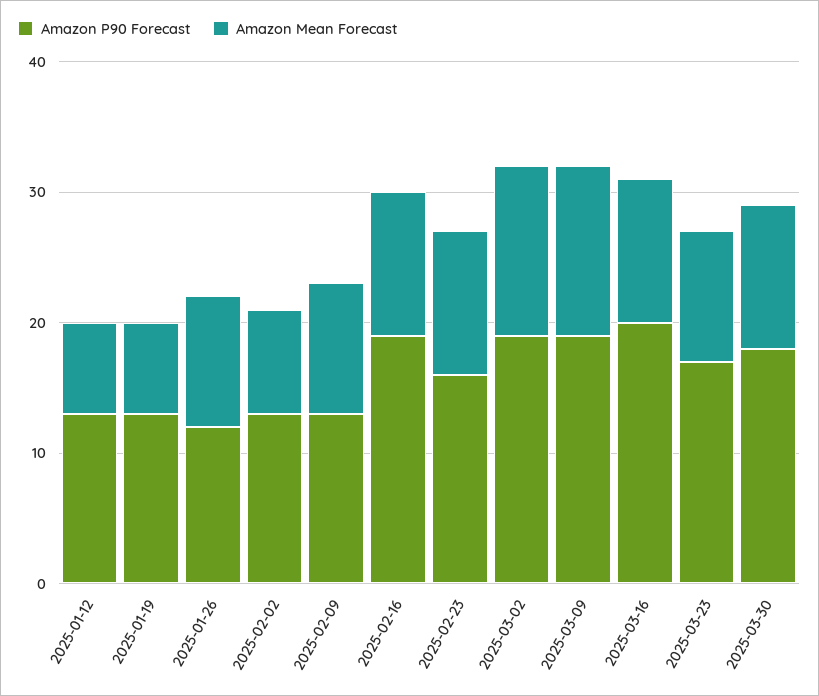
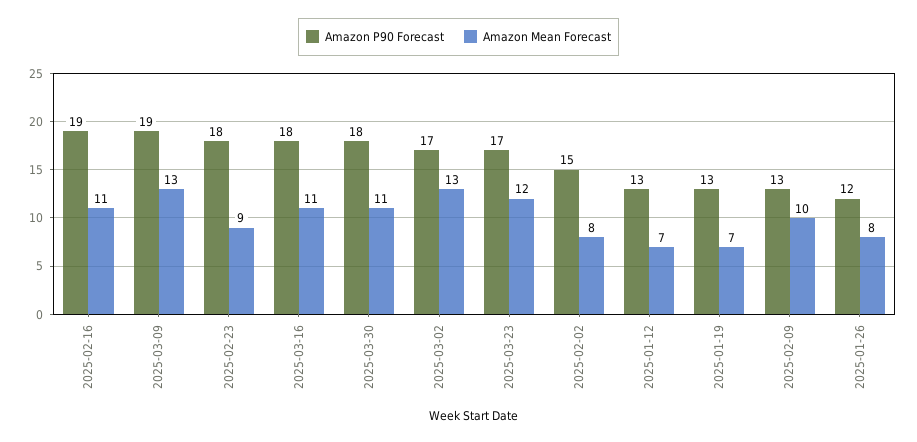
  {
    "Amazon P90 Forecast": {
      "2025-01-12": 13,
      "2025-01-19": 13,
      "2025-01-26": 12,
-     "2025-02-02": 13,
+     "2025-02-02": 15,
      "2025-02-09": 13,
      "2025-02-16": 19,
-     "2025-02-23": 16,
+     "2025-02-23": 18,
-     "2025-03-02": 19,
+     "2025-03-02": 17,
      "2025-03-09": 19,
-     "2025-03-16": 20,
+     "2025-03-16": 18,
      "2025-03-23": 17,
      "2025-03-30": 18
    },
    "Amazon Mean Forecast": {
      "2025-01-12": 7,
      "2025-01-19": 7,
-     "2025-01-26": 10,
+     "2025-01-26": 8,
      "2025-02-02": 8,
      "2025-02-09": 10,
      "2025-02-16": 11,
-     "2025-02-23": 11,
+     "2025-02-23": 9,
      "2025-03-02": 13,
      "2025-03-09": 13,
      "2025-03-16": 11,
-     "2025-03-23": 10,
+     "2025-03-23": 12,
      "2025-03-30": 11
    }
  }

